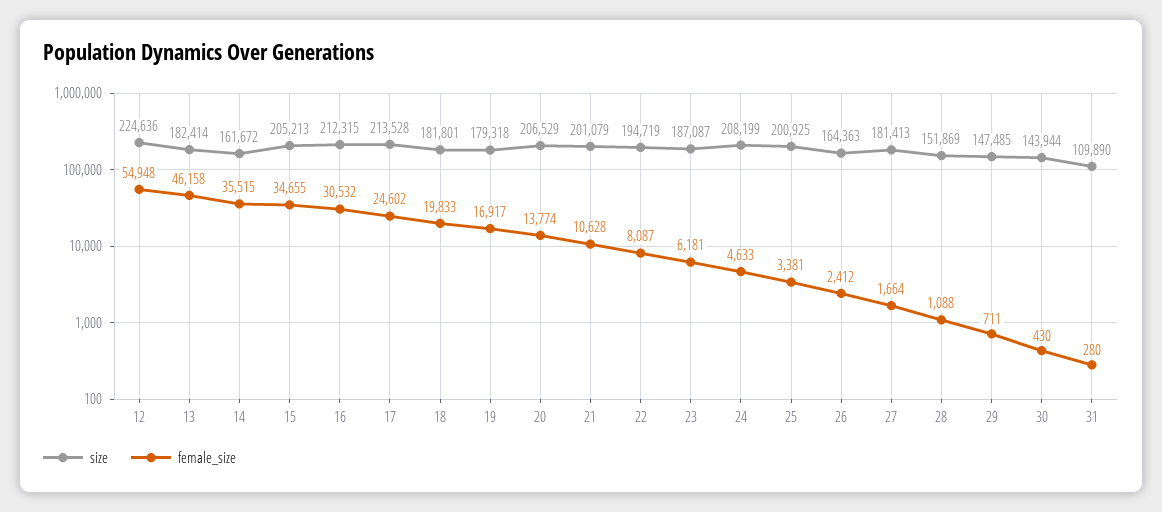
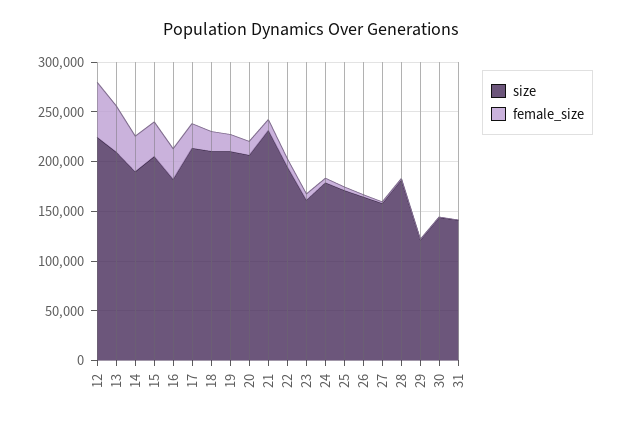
  {
    "size": {
      "12": 224636,
-     "13": 182414,
+     "13": 210000,
-     "14": 161672,
+     "14": 190000,
      "15": 205213,
-     "16": 212315,
+     "16": 180000,
      "17": 213528,
-     "18": 181801,
+     "18": 210000,
-     "19": 179318,
+     "19": 210000,
      "20": 206529,
-     "21": 201079,
+     "21": 230000,
      "22": 194719,
-     "23": 187087,
+     "23": 160000,
-     "24": 208199,
+     "24": 180000,
-     "25": 200925,
+     "25": 170000,
      "26": 164363,
-     "27": 181413,
+     "27": 160000,
-     "28": 151869,
+     "28": 180000,
-     "29": 147485,
+     "29": 120000,
      "30": 143944,
-     "31": 109890
+     "31": 140000
    },
    "female_size": {
      "12": 54948,
      "13": 46158,
      "14": 35515,
      "15": 34655,
      "16": 30532,
      "17": 24602,
      "18": 19833,
      "19": 16917,
      "20": 13774,
      "21": 10628,
      "22": 8087,
      "23": 6181,
      "24": 4633,
      "25": 3381,
      "26": 2412,
      "27": 1664,
      "28": 1088,
      "29": 711,
      "30": 430,
      "31": 280
    }
  }

